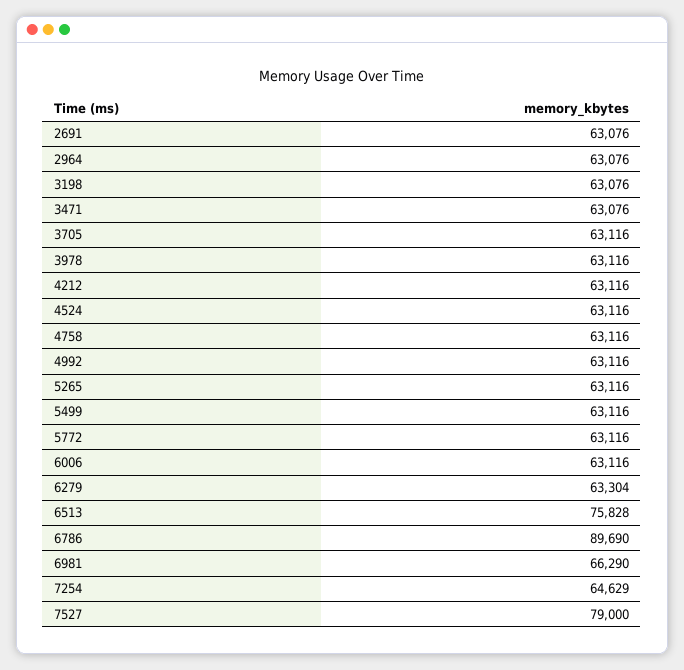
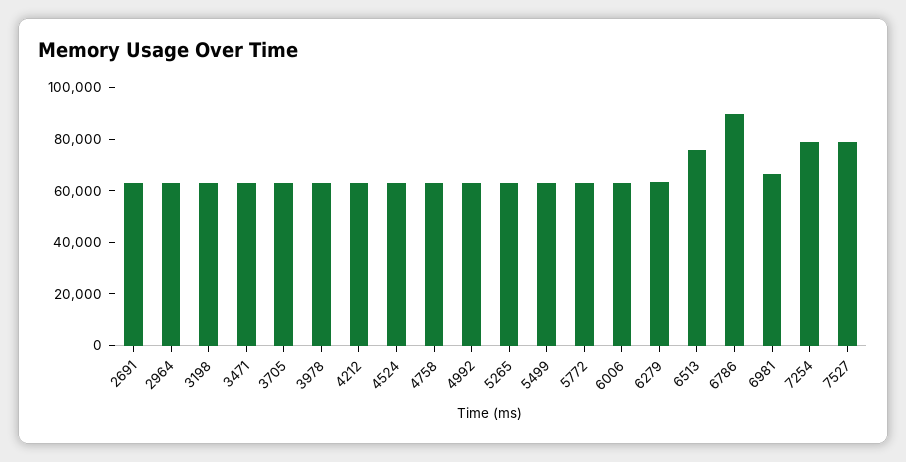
  {
    "2691": 63076,
    "2964": 63076,
    "3198": 63076,
    "3471": 63076,
    "3705": 63116,
    "3978": 63116,
    "4212": 63116,
    "4524": 63116,
    "4758": 63116,
    "4992": 63116,
    "5265": 63116,
    "5499": 63116,
    "5772": 63116,
    "6006": 63116,
    "6279": 63304,
    "6513": 75828,
    "6786": 89690,
    "6981": 66290,
-   "7254": 64629,
+   "7254": 80000,
    "7527": 79000
  }

